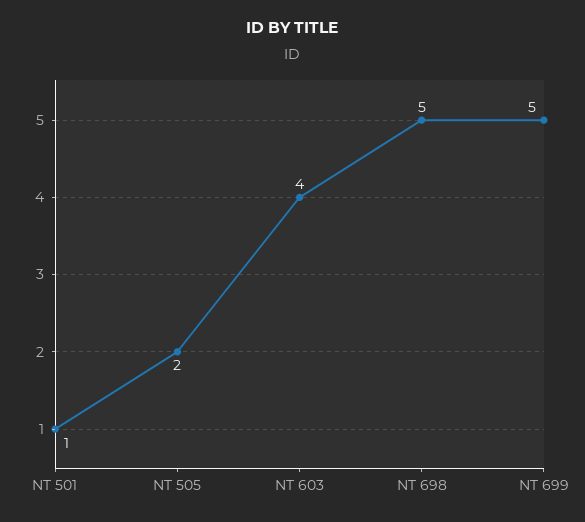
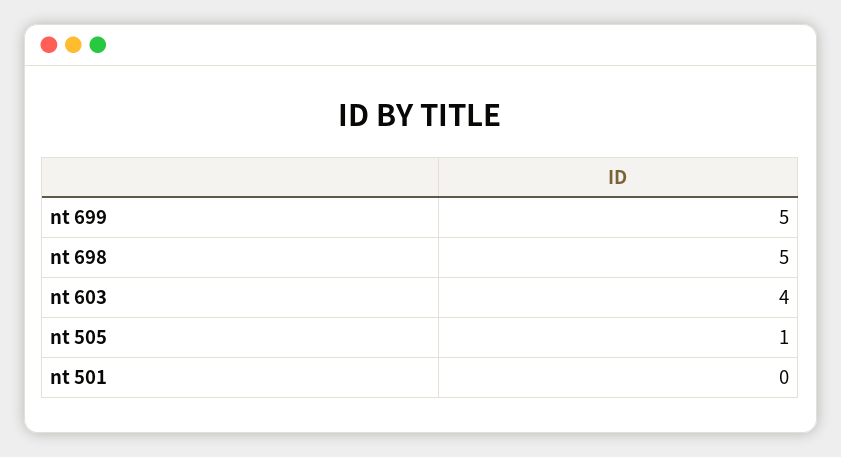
  {
-   "NT 501": 1,
+   "NT 501": 0,
-   "NT 505": 2,
+   "NT 505": 1,
    "NT 603": 4,
    "NT 698": 5,
    "NT 699": 5
  }

